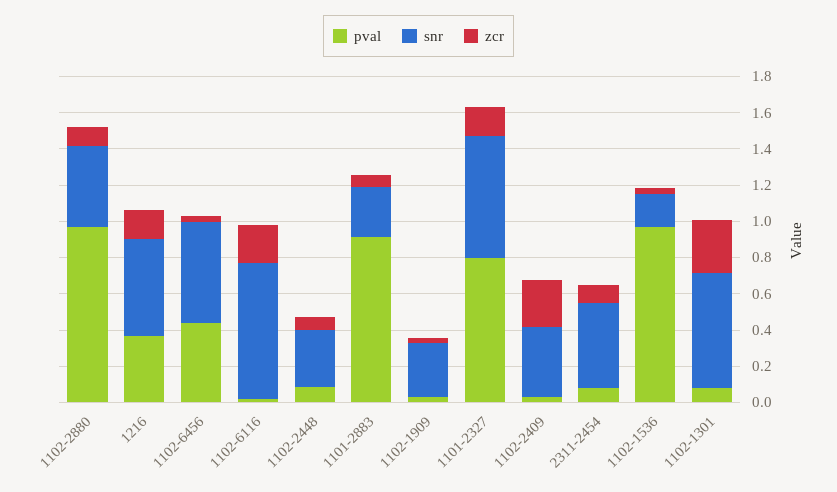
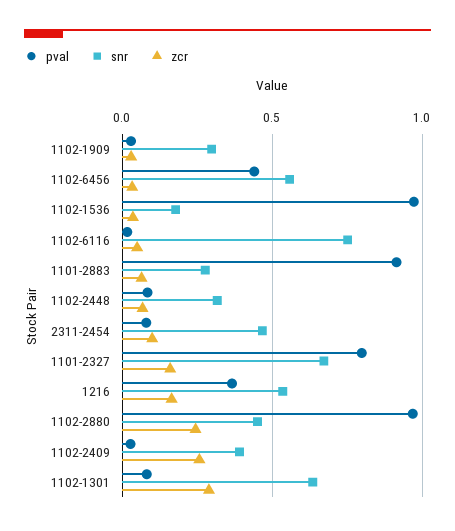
  {
    "pval": {
      "1102-2880": 0.95,
      "1216": 0.35,
      "1102-6456": 0.45,
      "1102-6116": 0,
      "1102-2448": 0.1,
      "1101-2883": 0.9,
      "1102-1909": 0.05,
      "1101-2327": 0.8,
      "1102-2409": 0.05,
      "2311-2454": 0.1,
      "1102-1536": 0.95,
      "1102-1301": 0.1
    },
    "snr": {
      "1102-2880": 0.45,
      "1216": 0.55,
      "1102-6456": 0.55,
      "1102-6116": 0.75,
      "1102-2448": 0.3,
      "1101-2883": 0.3,
      "1102-1909": 0.3,
      "1101-2327": 0.65,
      "1102-2409": 0.4,
      "2311-2454": 0.45,
      "1102-1536": 0.2,
      "1102-1301": 0.65
    },
    "zcr": {
-     "1102-2880": 0.1,
+     "1102-2880": 0.25,
      "1216": 0.15,
      "1102-6456": 0.05,
-     "1102-6116": 0.2,
+     "1102-6116": 0.05,
      "1102-2448": 0.05,
      "1101-2883": 0.05,
      "1102-1909": 0.05,
      "1101-2327": 0.15,
      "1102-2409": 0.25,
      "2311-2454": 0.1,
      "1102-1536": 0.05,
      "1102-1301": 0.3
    }
  }

